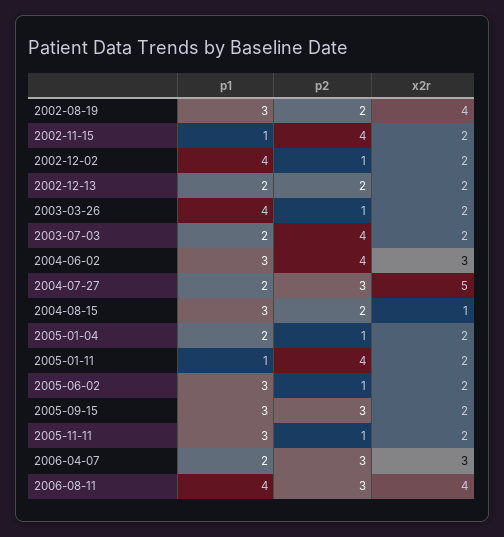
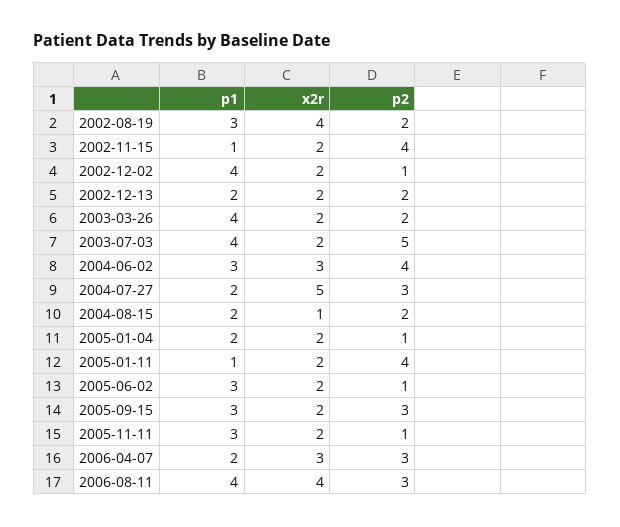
  {
    "p1": {
      "2002-08-19": 3,
      "2002-11-15": 1,
      "2002-12-02": 4,
      "2002-12-13": 2,
      "2003-03-26": 4,
-     "2003-07-03": 2,
+     "2003-07-03": 4,
      "2004-06-02": 3,
      "2004-07-27": 2,
-     "2004-08-15": 3,
+     "2004-08-15": 2,
      "2005-01-04": 2,
      "2005-01-11": 1,
      "2005-06-02": 3,
      "2005-09-15": 3,
      "2005-11-11": 3,
      "2006-04-07": 2,
      "2006-08-11": 4
    },
    "p2": {
      "2002-08-19": 2,
      "2002-11-15": 4,
      "2002-12-02": 1,
      "2002-12-13": 2,
-     "2003-03-26": 1,
+     "2003-03-26": 2,
-     "2003-07-03": 4,
+     "2003-07-03": 5,
      "2004-06-02": 4,
      "2004-07-27": 3,
      "2004-08-15": 2,
      "2005-01-04": 1,
      "2005-01-11": 4,
      "2005-06-02": 1,
      "2005-09-15": 3,
      "2005-11-11": 1,
      "2006-04-07": 3,
      "2006-08-11": 3
    },
    "x2r": {
      "2002-08-19": 4,
      "2002-11-15": 2,
      "2002-12-02": 2,
      "2002-12-13": 2,
      "2003-03-26": 2,
      "2003-07-03": 2,
      "2004-06-02": 3,
      "2004-07-27": 5,
      "2004-08-15": 1,
      "2005-01-04": 2,
      "2005-01-11": 2,
      "2005-06-02": 2,
      "2005-09-15": 2,
      "2005-11-11": 2,
      "2006-04-07": 3,
      "2006-08-11": 4
    }
  }

